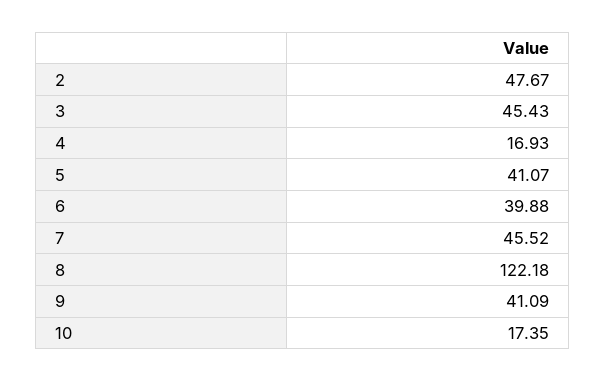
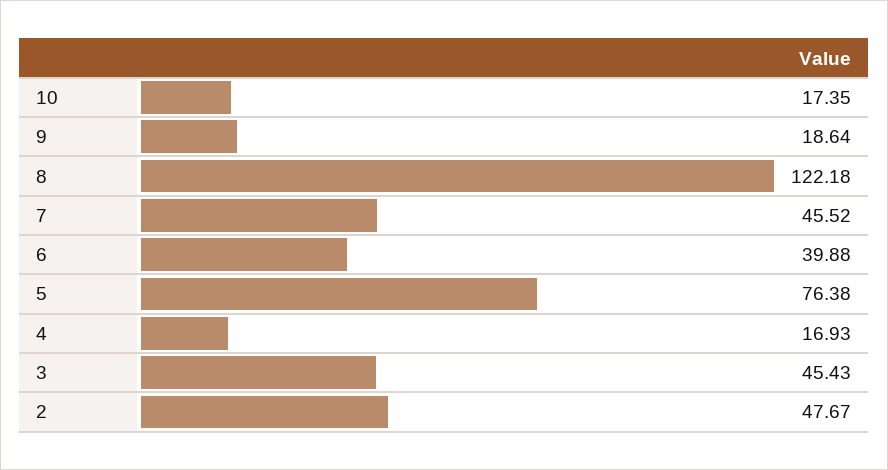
  {
    "2": 47.67,
    "3": 45.43,
    "4": 16.93,
-   "5": 41.07,
+   "5": 76.38,
    "6": 39.88,
    "7": 45.52,
    "8": 122.18,
-   "9": 41.09,
+   "9": 18.64,
    "10": 17.35
  }

